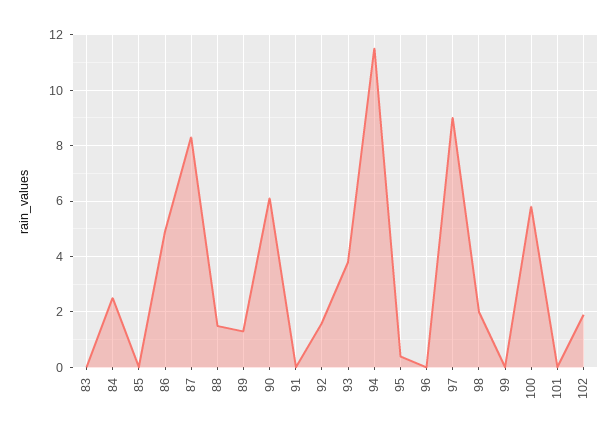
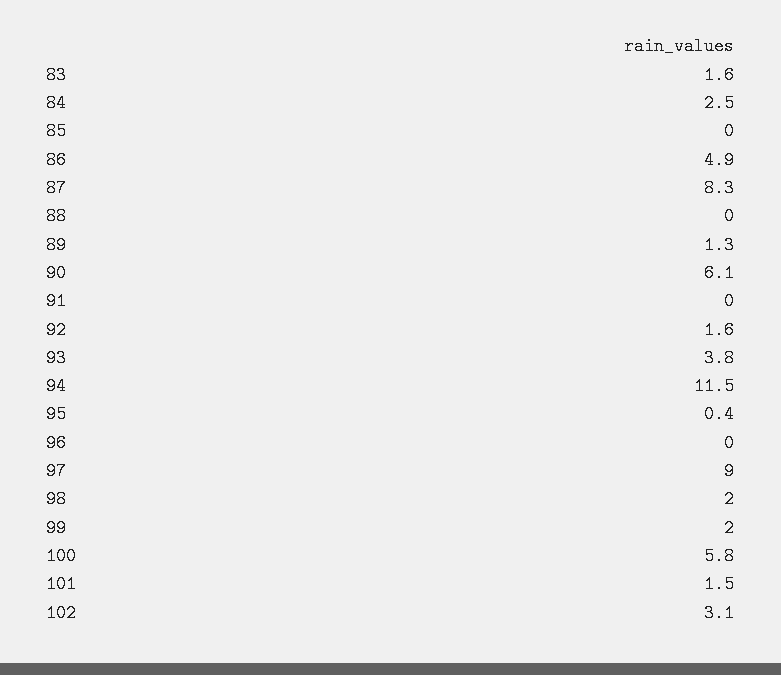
  {
-   "83": 0,
+   "83": 1.6,
    "84": 2.5,
    "85": 0,
    "86": 4.9,
    "87": 8.3,
-   "88": 1.5,
+   "88": 0,
    "89": 1.3,
    "90": 6.1,
    "91": 0,
    "92": 1.6,
    "93": 3.8,
    "94": 11.5,
    "95": 0.4,
    "96": 0,
    "97": 9,
    "98": 2,
-   "99": 0,
+   "99": 2,
    "100": 5.8,
-   "101": 0,
+   "101": 1.5,
-   "102": 2
+   "102": 3.1
  }

